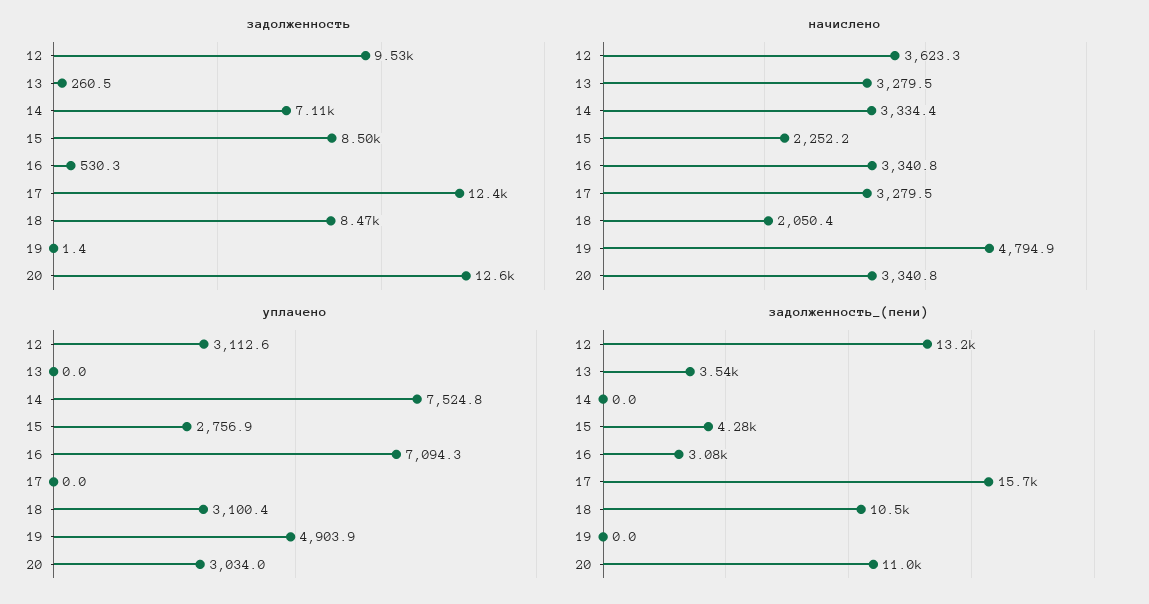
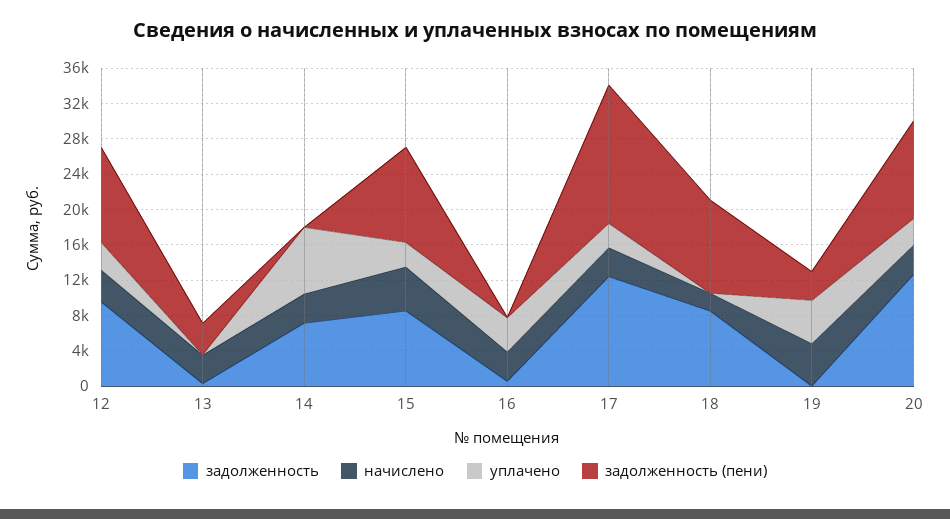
  {
    "задолженность": {
      "12": 9530,
      "13": 260.5,
      "14": 7110,
      "15": 8500,
      "16": 530.3,
      "17": 12400,
      "18": 8470,
      "19": 1.4,
      "20": 12600
    },
    "начислено": {
      "12": 3623.3,
      "13": 3279.5,
      "14": 3334.4,
-     "15": 2252.2,
+     "15": 5000,
      "16": 3340.8,
      "17": 3279.5,
      "18": 2050.4,
      "19": 4794.9,
      "20": 3340.8
    },
    "уплачено": {
      "12": 3112.6,
      "13": 0,
      "14": 7524.8,
      "15": 2756.9,
-     "16": 7094.3,
+     "16": 4000,
-     "17": 0,
+     "17": 3000,
-     "18": 3100.4,
+     "18": 0,
      "19": 4903.9,
      "20": 3034
    },
    "задолженность_(пени)": {
-     "12": 13200,
+     "12": 11000,
      "13": 3540,
      "14": 0,
-     "15": 4280,
+     "15": 11000,
-     "16": 3080,
+     "16": 0,
      "17": 15700,
      "18": 10500,
-     "19": 0,
+     "19": 3000,
      "20": 11000
    }
  }

